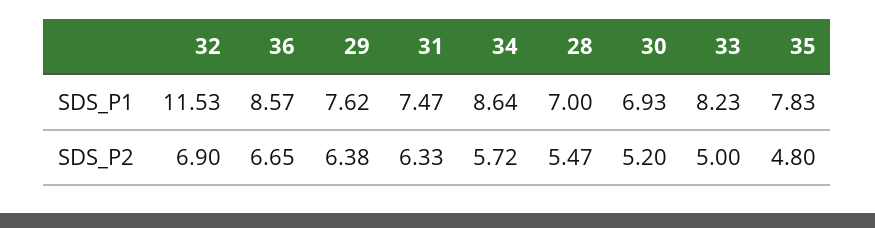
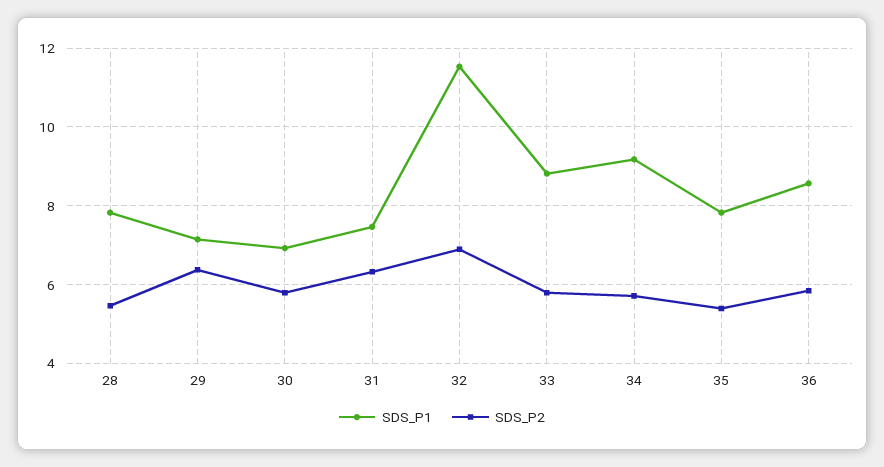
  {
    "SDS_P1": {
      "32": 11.53,
      "36": 8.57,
-     "29": 7.62,
+     "29": 7.2,
      "31": 7.47,
-     "34": 8.64,
+     "34": 9.2,
-     "28": 7,
+     "28": 7.8,
      "30": 6.93,
-     "33": 8.23,
+     "33": 8.8,
      "35": 7.83
    },
    "SDS_P2": {
      "32": 6.9,
-     "36": 6.65,
+     "36": 5.8,
      "29": 6.38,
      "31": 6.33,
      "34": 5.72,
      "28": 5.47,
-     "30": 5.2,
+     "30": 5.8,
-     "33": 5,
+     "33": 5.8,
-     "35": 4.8
+     "35": 5.4
    }
  }

